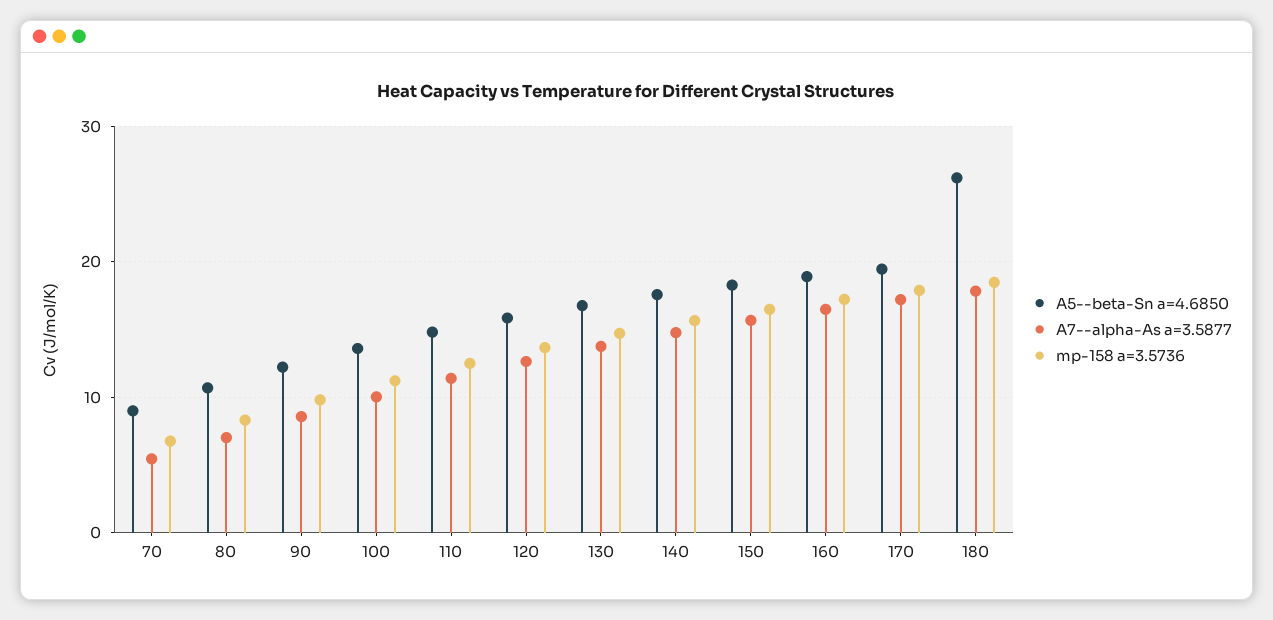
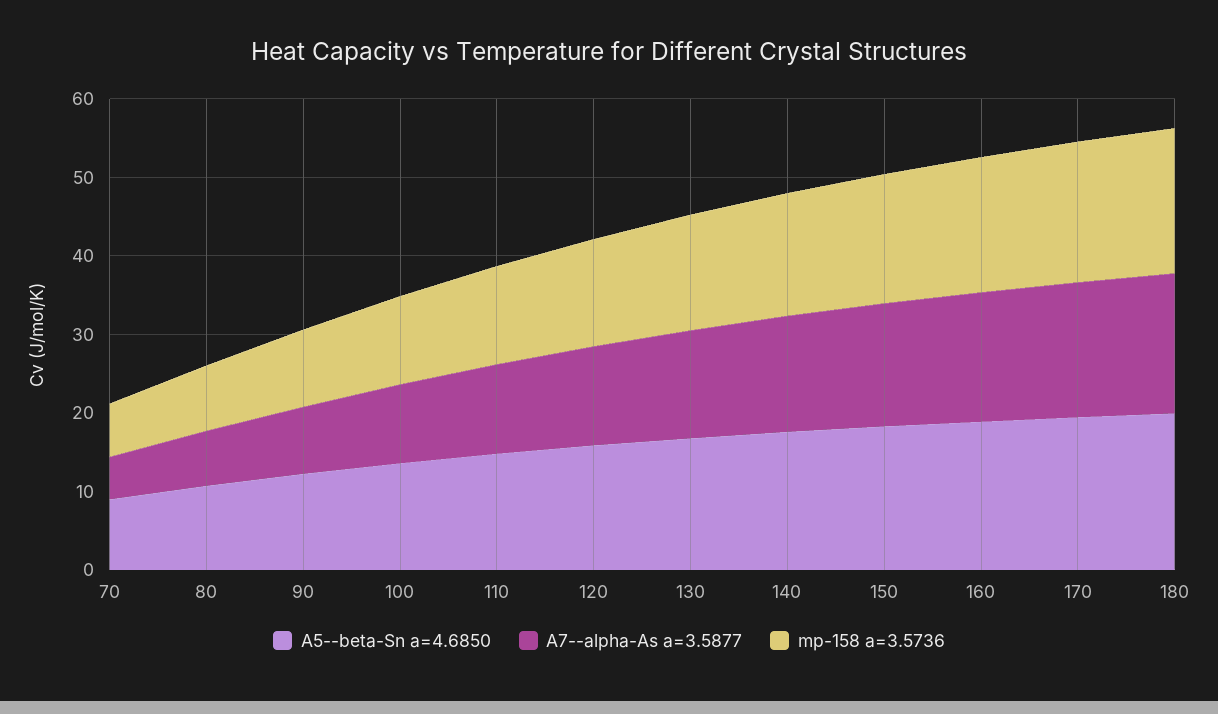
  {
    "A5--beta-Sn a=4.6850": {
      "70": 9,
      "80": 11,
      "90": 12,
      "100": 14,
      "110": 15,
      "120": 16,
      "130": 17,
      "140": 18,
      "150": 18,
      "160": 19,
      "170": 19,
-     "180": 26
+     "180": 20
    },
    "A7--alpha-As a=3.5877": {
      "70": 5,
      "80": 7,
      "90": 9,
      "100": 10,
      "110": 11,
      "120": 13,
      "130": 14,
      "140": 15,
      "150": 16,
      "160": 16,
      "170": 17,
      "180": 18
    },
    "mp-158 a=3.5736": {
      "70": 7,
      "80": 8,
      "90": 10,
      "100": 11,
      "110": 12,
      "120": 14,
      "130": 15,
      "140": 16,
      "150": 16,
      "160": 17,
      "170": 18,
      "180": 18
    }
  }

